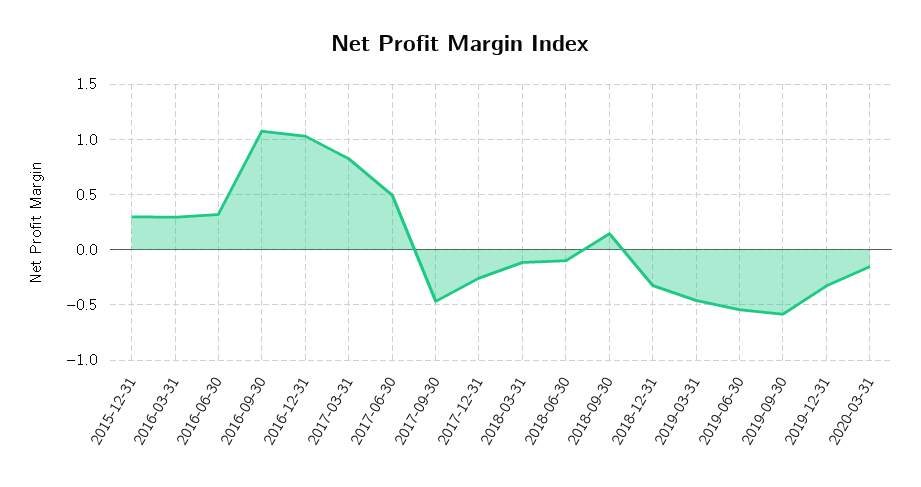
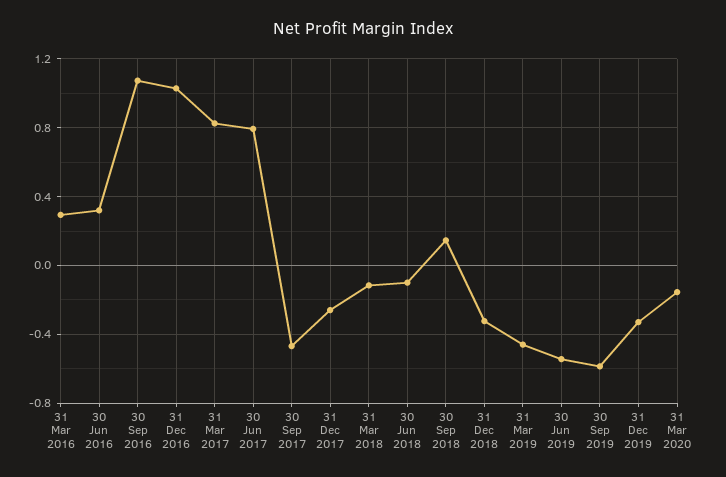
  {
-   "2015-12-31": 0.3,
    "2016-03-31": 0.3,
    "2016-06-30": 0.3,
    "2016-09-30": 1.05,
    "2016-12-31": 1.05,
    "2017-03-31": 0.8,
-   "2017-06-30": 0.5,
+   "2017-06-30": 0.8,
    "2017-09-30": -0.45,
    "2017-12-31": -0.25,
    "2018-03-31": -0.1,
    "2018-06-30": -0.1,
    "2018-09-30": 0.15,
    "2018-12-31": -0.3,
    "2019-03-31": -0.45,
    "2019-06-30": -0.55,
    "2019-09-30": -0.6,
    "2019-12-31": -0.35,
    "2020-03-31": -0.15
  }

